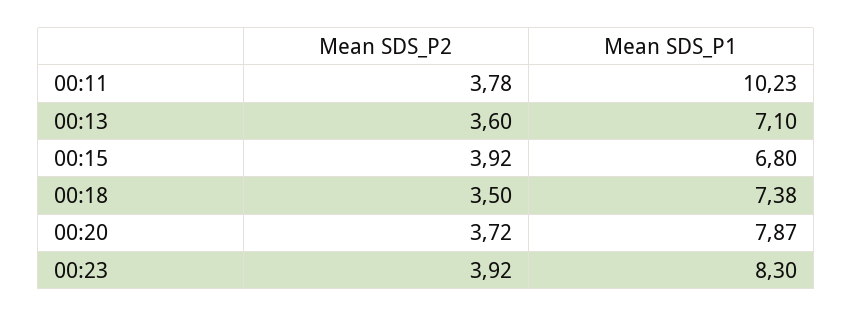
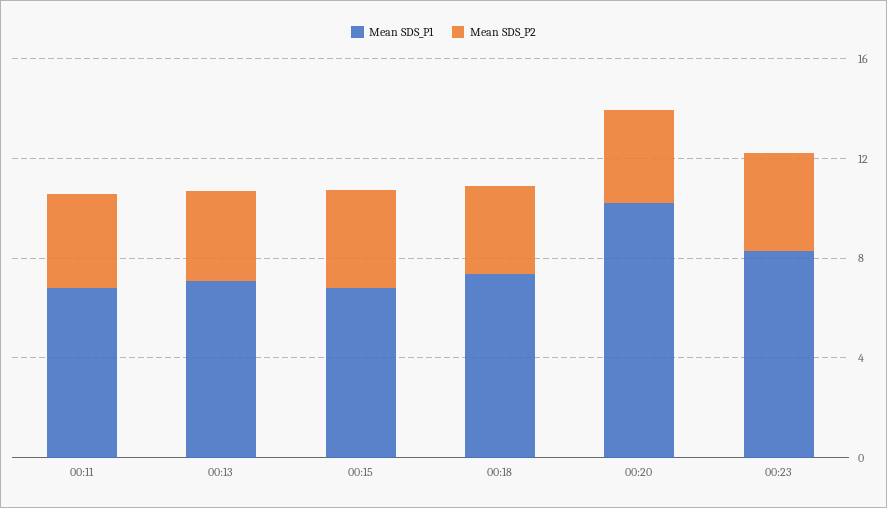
  {
    "Mean SDS_P2": {
      "00:11": 3.78,
      "00:13": 3.6,
      "00:15": 3.92,
      "00:18": 3.5,
      "00:20": 3.72,
      "00:23": 3.92
    },
    "Mean SDS_P1": {
-     "00:11": 10.23,
+     "00:11": 7,
      "00:13": 7.1,
      "00:15": 6.8,
      "00:18": 7.38,
-     "00:20": 7.87,
+     "00:20": 10,
      "00:23": 8.3
    }
  }

